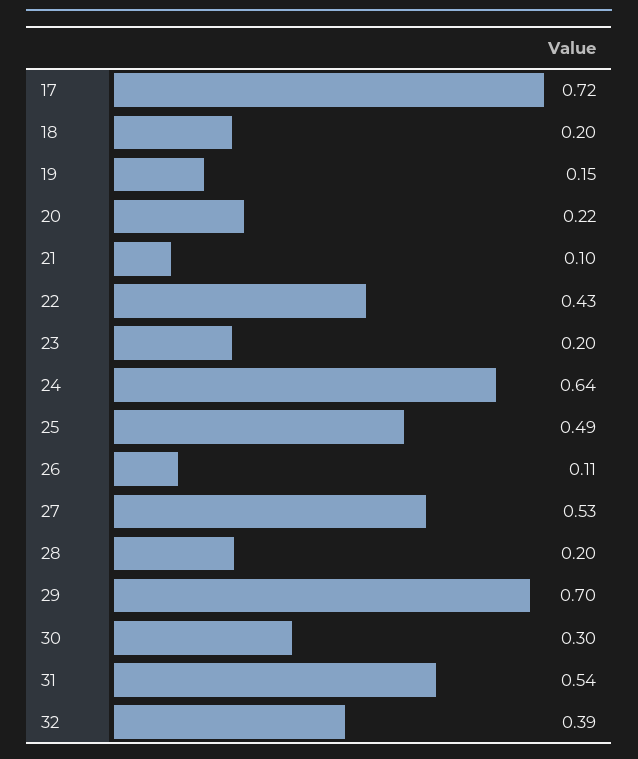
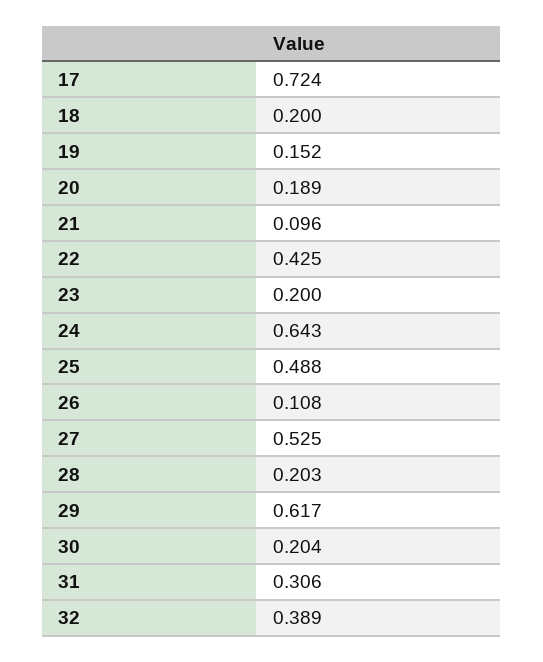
  {
    "17": 0.724,
    "18": 0.2,
    "19": 0.152,
-   "20": 0.22,
+   "20": 0.189,
    "21": 0.096,
    "22": 0.425,
    "23": 0.2,
    "24": 0.643,
    "25": 0.488,
    "26": 0.108,
    "27": 0.525,
    "28": 0.203,
-   "29": 0.7,
+   "29": 0.617,
-   "30": 0.3,
+   "30": 0.204,
-   "31": 0.54,
+   "31": 0.306,
    "32": 0.389
  }

